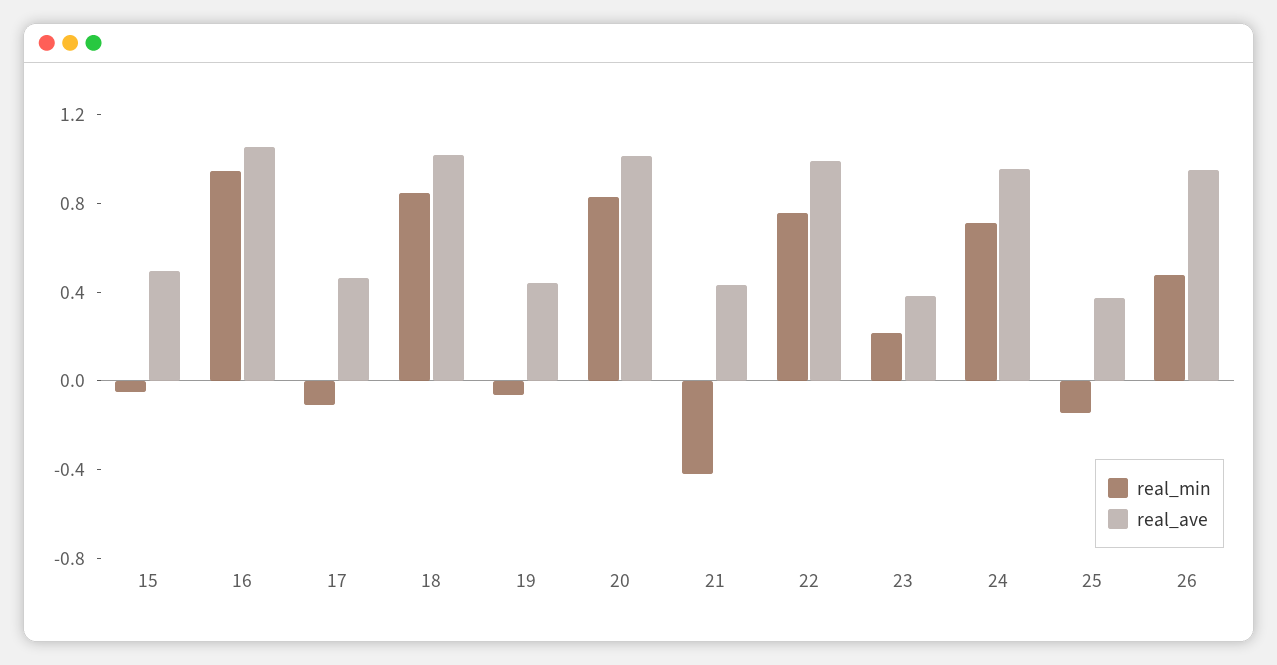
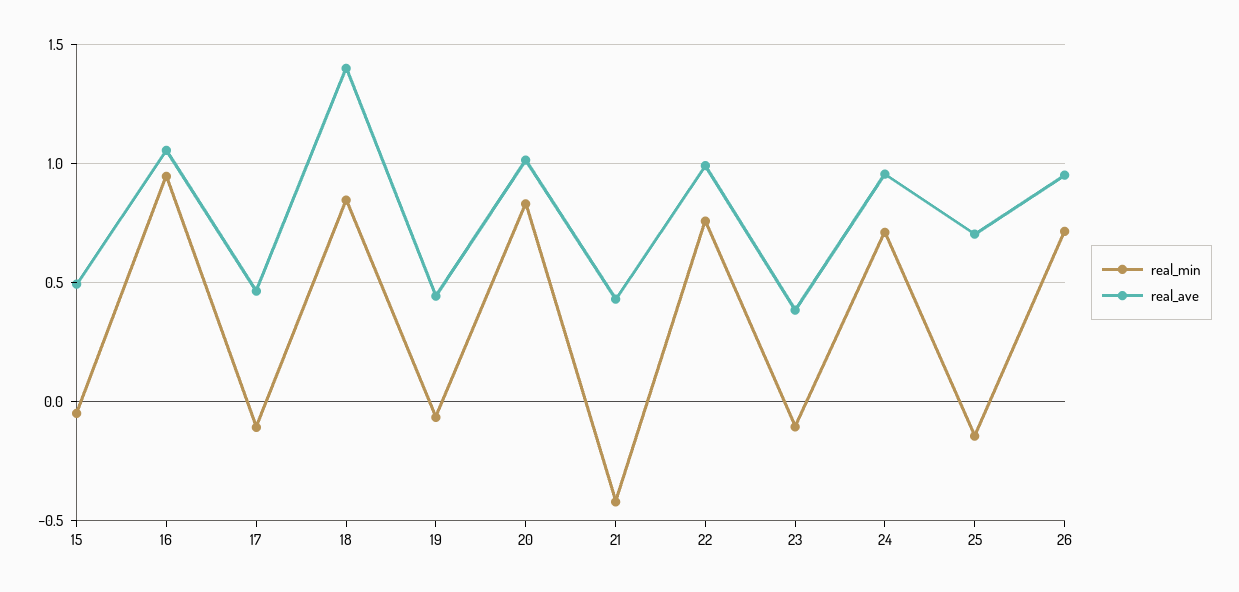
  {
    "real_min": {
      "15": -0.05,
      "16": 0.95,
      "17": -0.1,
      "18": 0.85,
      "19": -0.05,
      "20": 0.85,
      "21": -0.4,
      "22": 0.75,
-     "23": 0.2,
+     "23": -0.1,
      "24": 0.7,
      "25": -0.15,
-     "26": 0.5
+     "26": 0.7
    },
    "real_ave": {
      "15": 0.5,
      "16": 1.05,
      "17": 0.45,
-     "18": 1,
+     "18": 1.4,
      "19": 0.45,
      "20": 1,
      "21": 0.45,
      "22": 1,
      "23": 0.4,
      "24": 0.95,
-     "25": 0.4,
+     "25": 0.7,
      "26": 0.95
    }
  }

